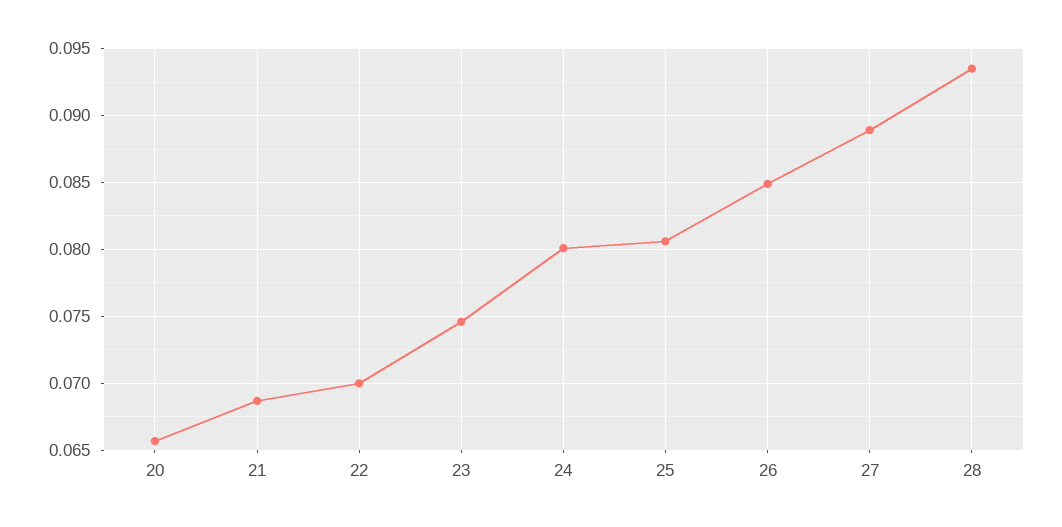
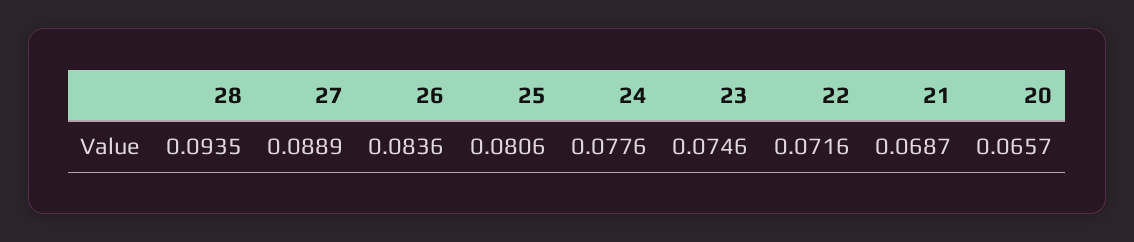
  {
    "20": 0.0657,
    "21": 0.0687,
-   "22": 0.07,
+   "22": 0.0716,
    "23": 0.0746,
-   "24": 0.08,
+   "24": 0.0776,
    "25": 0.0806,
-   "26": 0.085,
+   "26": 0.0836,
    "27": 0.0889,
    "28": 0.0935
  }

